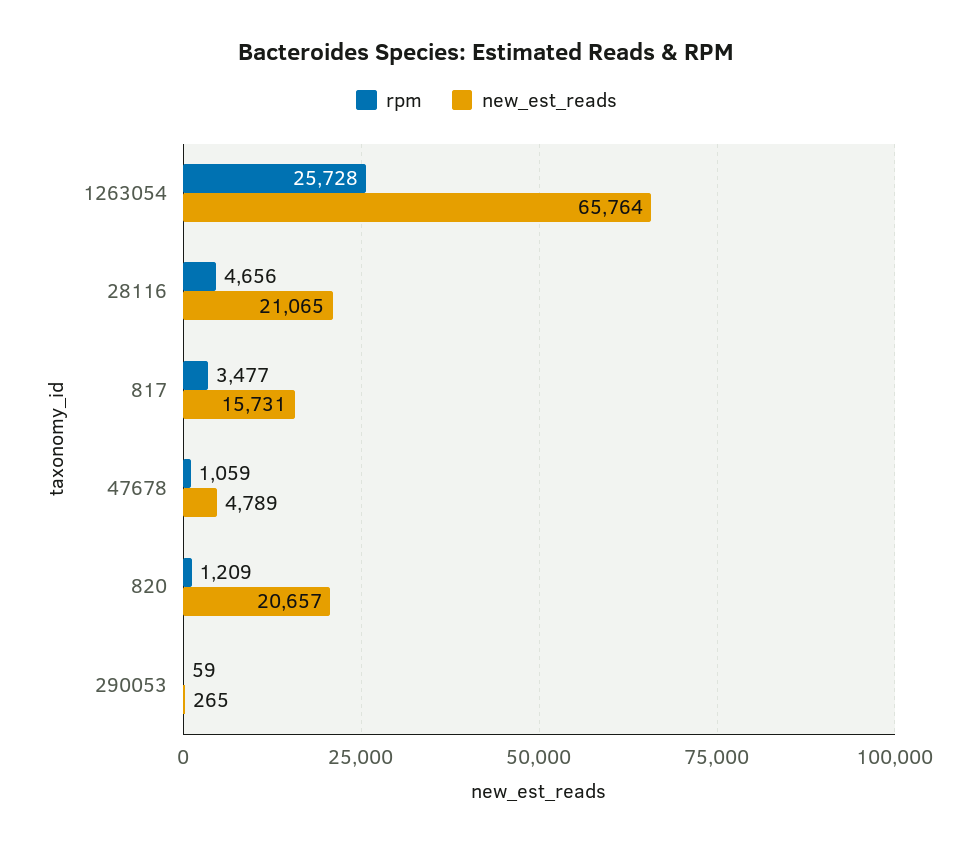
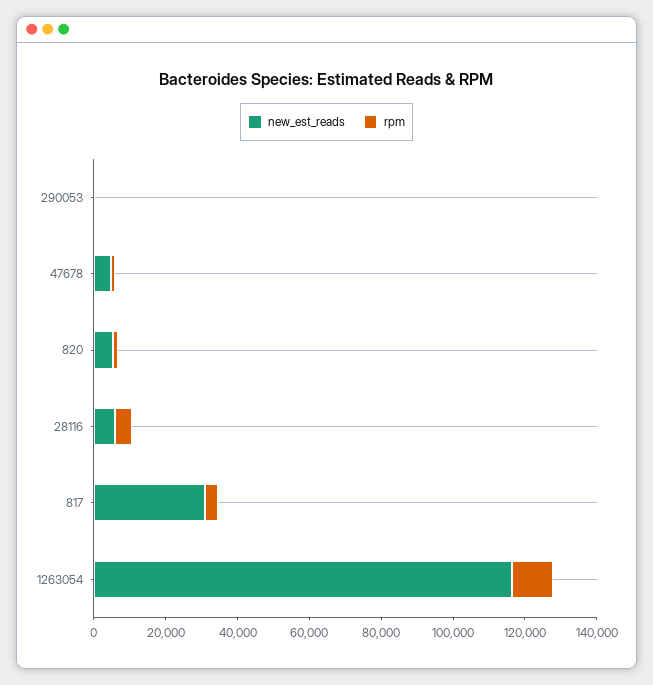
  {
    "rpm": {
-     "1263054": 25728,
+     "1263054": 10000,
      "28116": 4656,
      "817": 3477,
      "47678": 1059,
      "820": 1209,
      "290053": 59
    },
    "new_est_reads": {
-     "1263054": 65764,
+     "1263054": 115000,
-     "28116": 21065,
+     "28116": 5000,
-     "817": 15731,
+     "817": 30000,
      "47678": 4789,
-     "820": 20657,
+     "820": 5000,
      "290053": 265
    }
  }

